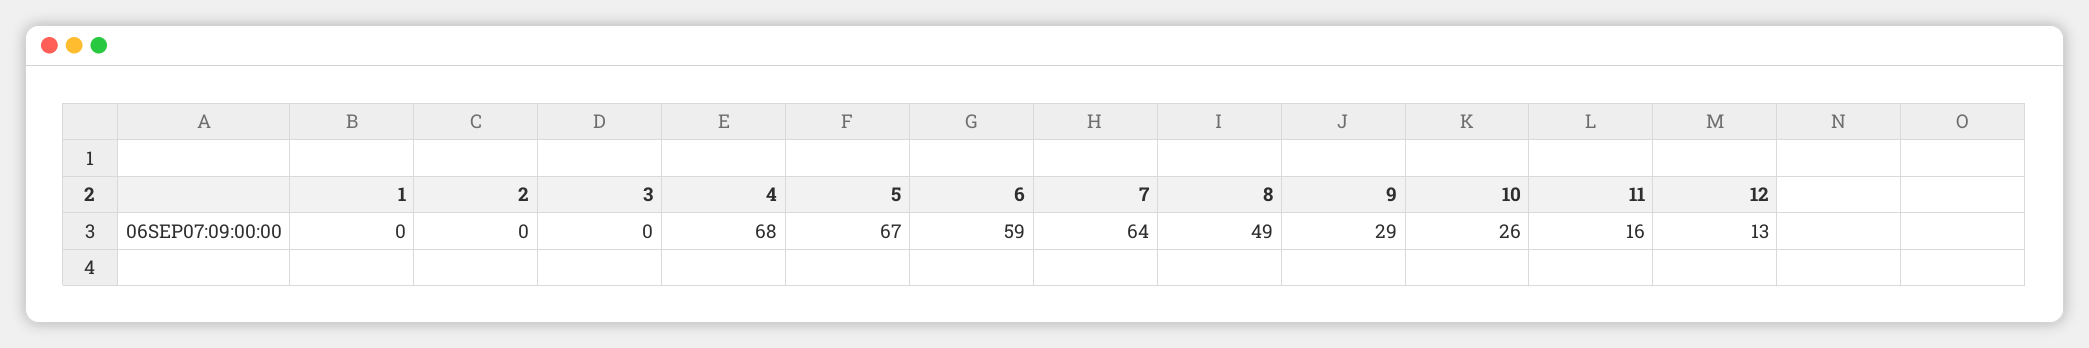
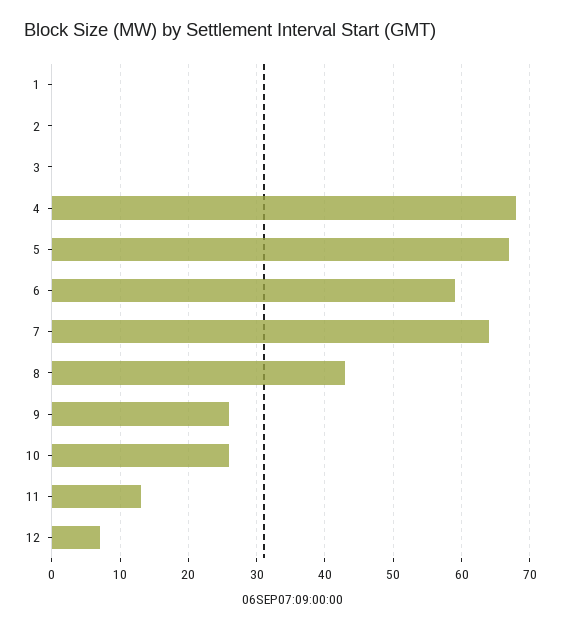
  {
    "1": 0,
    "2": 0,
    "3": 0,
    "4": 68,
    "5": 67,
    "6": 59,
    "7": 64,
-   "8": 49,
+   "8": 43,
-   "9": 29,
+   "9": 26,
    "10": 26,
-   "11": 16,
+   "11": 13,
-   "12": 13
+   "12": 7
  }

